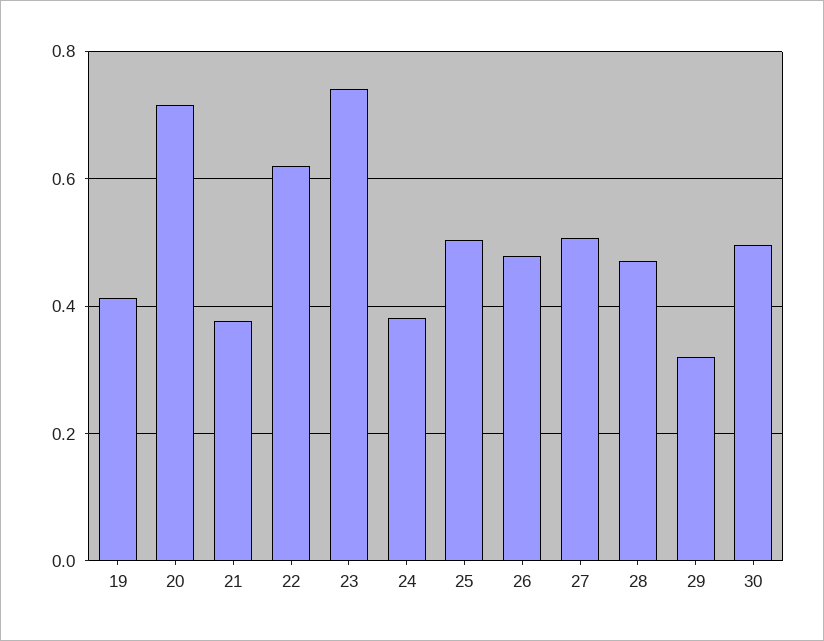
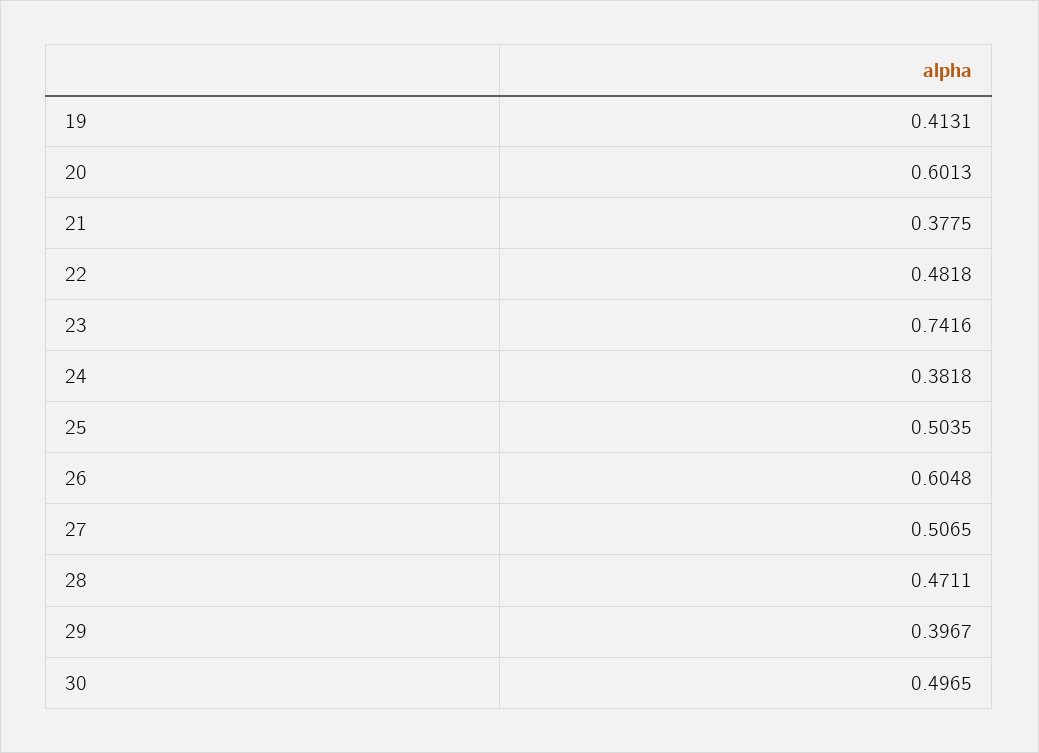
  {
    "19": 0.4131,
-   "20": 0.72,
+   "20": 0.6013,
    "21": 0.3775,
-   "22": 0.62,
+   "22": 0.4818,
    "23": 0.7416,
    "24": 0.3818,
    "25": 0.5035,
-   "26": 0.48,
+   "26": 0.6048,
    "27": 0.5065,
    "28": 0.4711,
-   "29": 0.32,
+   "29": 0.3967,
    "30": 0.4965
  }

